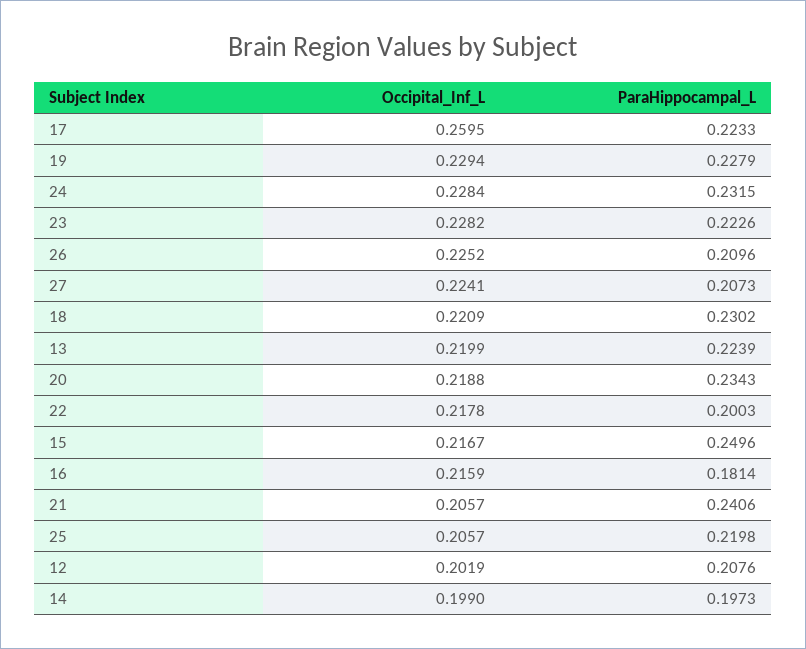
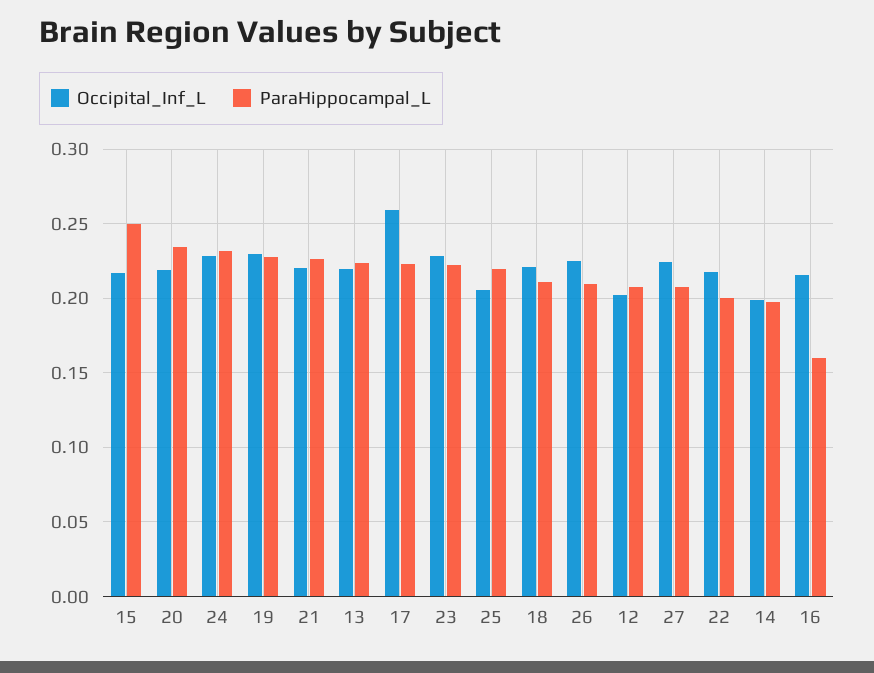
  {
    "Occipital_Inf_L": {
      "17": 0.2595,
      "19": 0.2294,
      "24": 0.2284,
      "23": 0.2282,
      "26": 0.2252,
      "27": 0.2241,
      "18": 0.2209,
      "13": 0.2199,
      "20": 0.2188,
      "22": 0.2178,
      "15": 0.2167,
      "16": 0.2159,
-     "21": 0.2057,
+     "21": 0.22,
      "25": 0.2057,
      "12": 0.2019,
      "14": 0.199
    },
    "ParaHippocampal_L": {
      "17": 0.2233,
      "19": 0.2279,
      "24": 0.2315,
      "23": 0.2226,
      "26": 0.2096,
      "27": 0.2073,
-     "18": 0.2302,
+     "18": 0.21,
      "13": 0.2239,
      "20": 0.2343,
      "22": 0.2003,
      "15": 0.2496,
-     "16": 0.1814,
+     "16": 0.16,
-     "21": 0.2406,
+     "21": 0.225,
      "25": 0.2198,
      "12": 0.2076,
      "14": 0.1973
    }
  }

